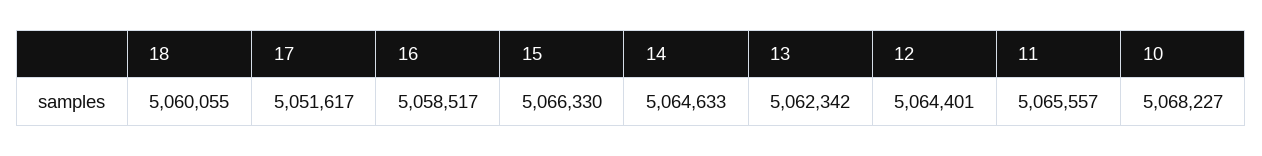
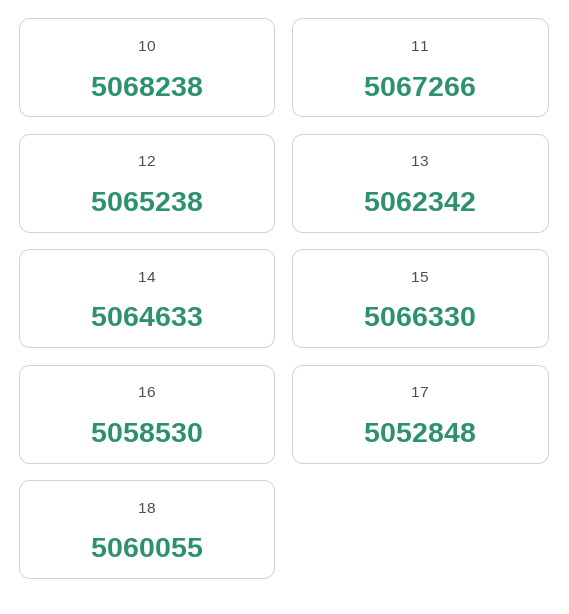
  {
    "18": 5060055,
-   "17": 5051617,
+   "17": 5052848,
-   "16": 5058517,
+   "16": 5058530,
    "15": 5066330,
    "14": 5064633,
    "13": 5062342,
-   "12": 5064401,
+   "12": 5065238,
-   "11": 5065557,
+   "11": 5067266,
-   "10": 5068227
+   "10": 5068238
  }

